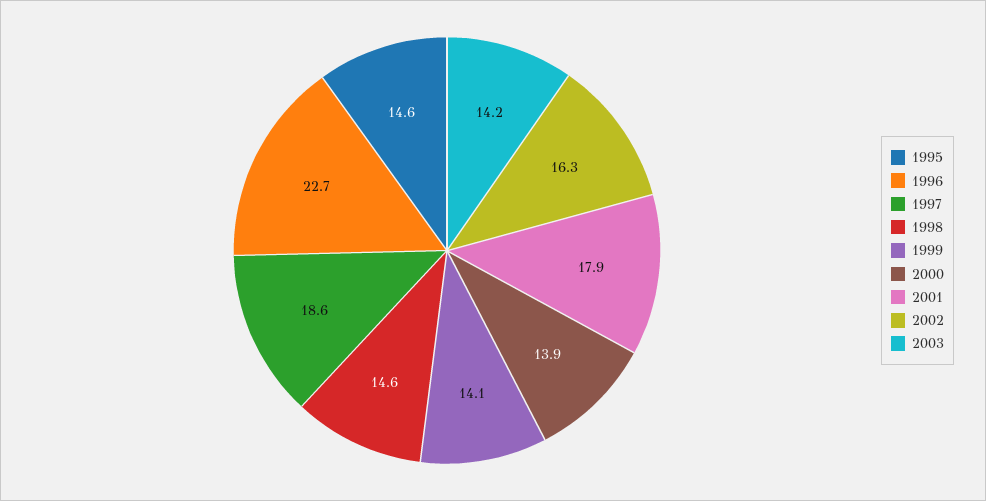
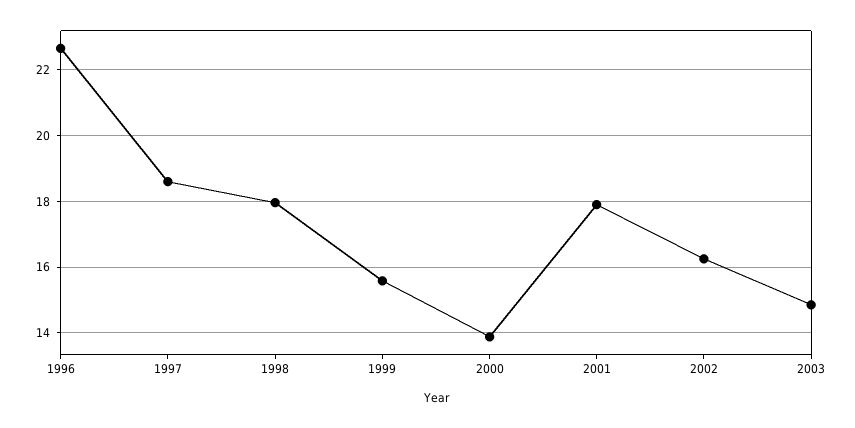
  {
-   "1995": 14.6,
    "1996": 22.7,
    "1997": 18.6,
-   "1998": 14.6,
+   "1998": 18,
-   "1999": 14.1,
+   "1999": 15.6,
    "2000": 13.9,
    "2001": 17.9,
    "2002": 16.3,
-   "2003": 14.2
+   "2003": 14.8
  }

